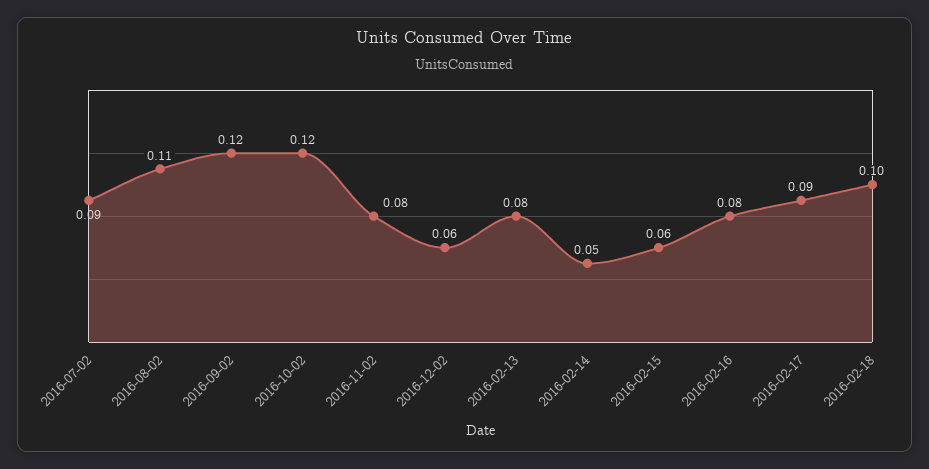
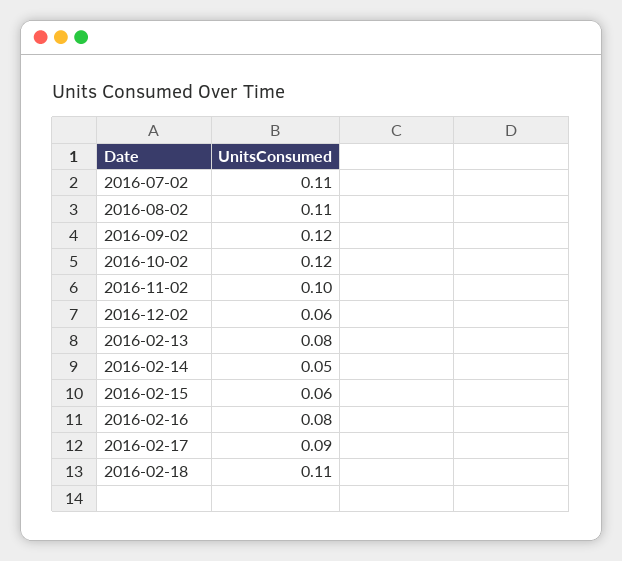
  {
-   "2016-07-02": 0.09,
+   "2016-07-02": 0.11,
    "2016-08-02": 0.11,
    "2016-09-02": 0.12,
    "2016-10-02": 0.12,
-   "2016-11-02": 0.08,
+   "2016-11-02": 0.1,
    "2016-12-02": 0.06,
    "2016-02-13": 0.08,
    "2016-02-14": 0.05,
    "2016-02-15": 0.06,
    "2016-02-16": 0.08,
    "2016-02-17": 0.09,
-   "2016-02-18": 0.1
+   "2016-02-18": 0.11
  }

